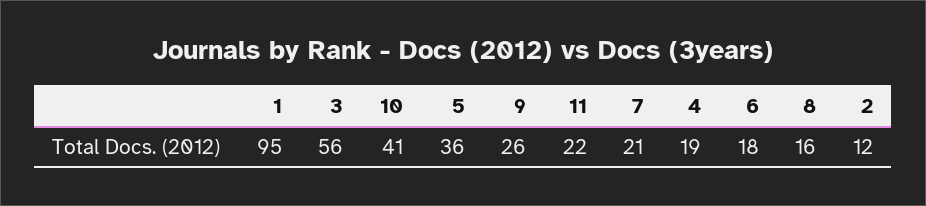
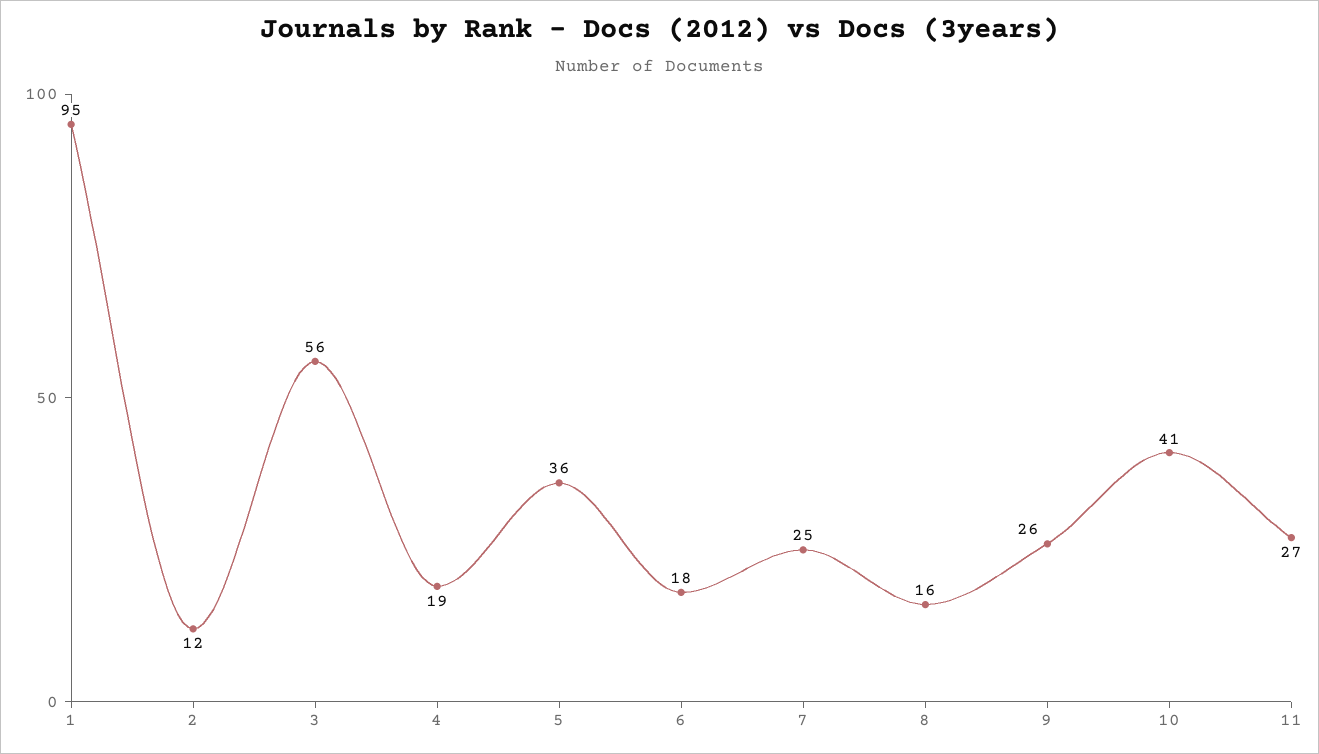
  {
    "1": 95,
    "3": 56,
    "10": 41,
    "5": 36,
    "9": 26,
-   "11": 22,
+   "11": 27,
-   "7": 21,
+   "7": 25,
    "4": 19,
    "6": 18,
    "8": 16,
    "2": 12
  }

